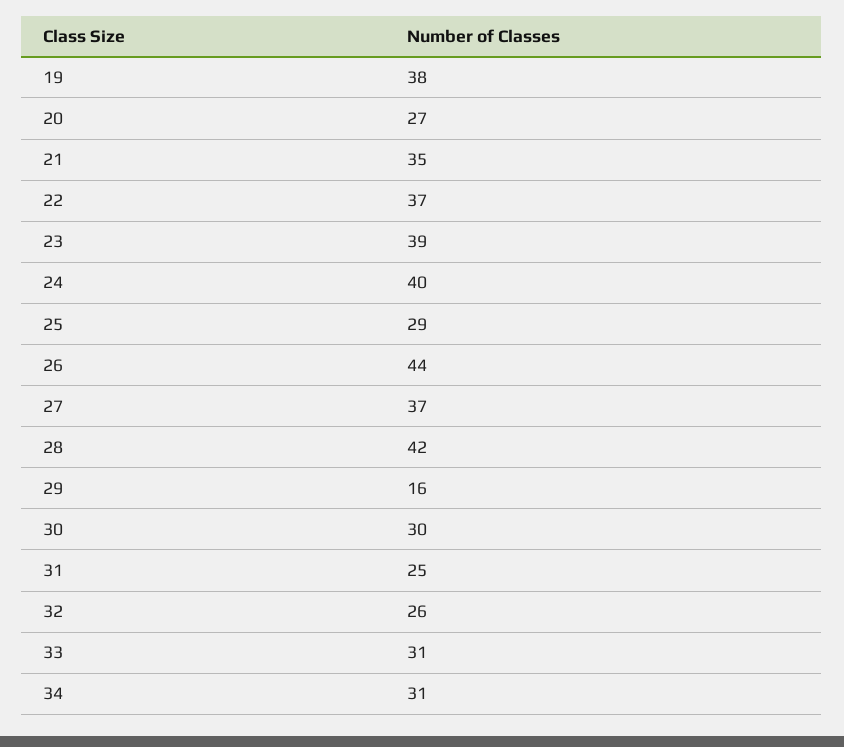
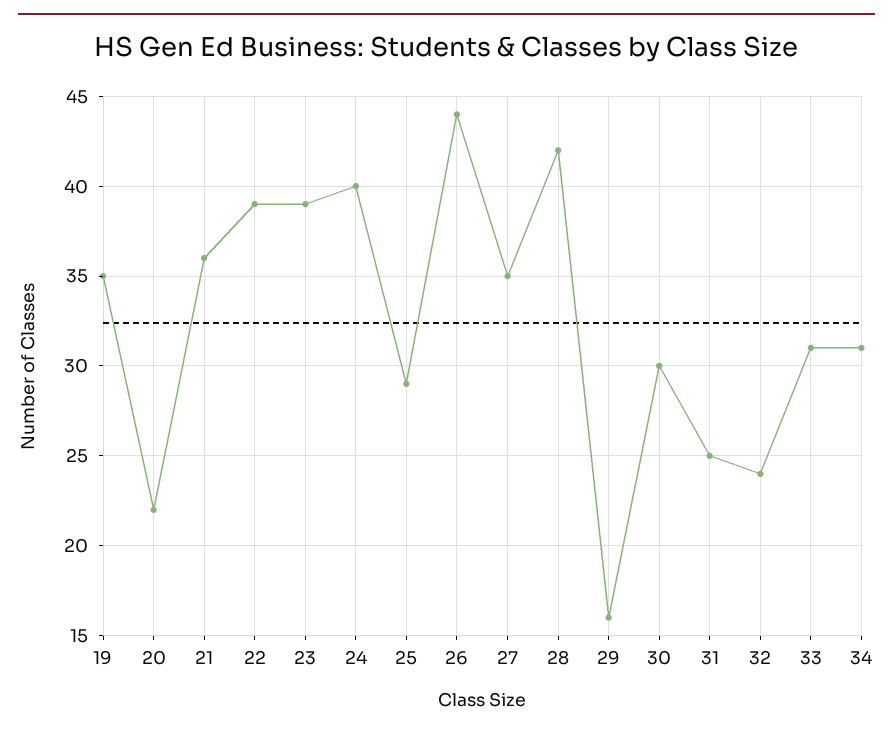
  {
-   "19": 38,
+   "19": 35,
-   "20": 27,
+   "20": 22,
-   "21": 35,
+   "21": 36,
-   "22": 37,
+   "22": 39,
    "23": 39,
    "24": 40,
    "25": 29,
    "26": 44,
-   "27": 37,
+   "27": 35,
    "28": 42,
    "29": 16,
    "30": 30,
    "31": 25,
-   "32": 26,
+   "32": 24,
    "33": 31,
    "34": 31
  }

